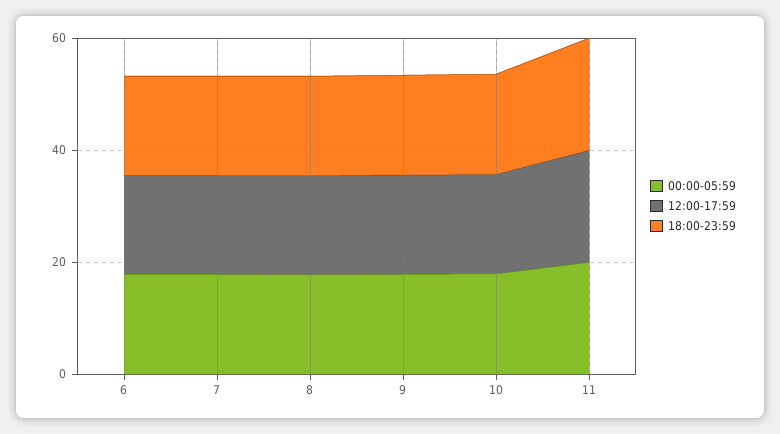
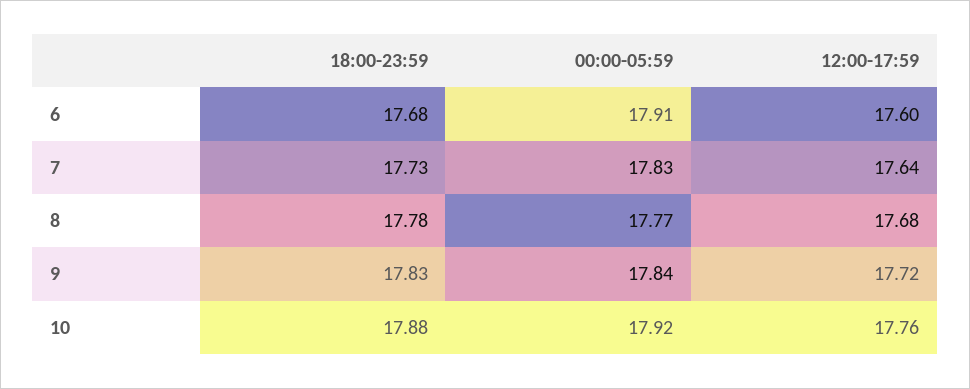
  {
    "00:00-05:59": {
      "6": 17.91,
      "7": 17.83,
      "8": 17.77,
      "9": 17.84,
-     "10": 17.92,
+     "10": 17.92
-     "11": 20
    },
    "12:00-17:59": {
      "6": 17.6,
      "7": 17.64,
      "8": 17.68,
      "9": 17.72,
-     "10": 17.76,
+     "10": 17.76
-     "11": 20
    },
    "18:00-23:59": {
      "6": 17.68,
      "7": 17.73,
      "8": 17.78,
      "9": 17.83,
-     "10": 17.88,
+     "10": 17.88
-     "11": 20
    }
  }

